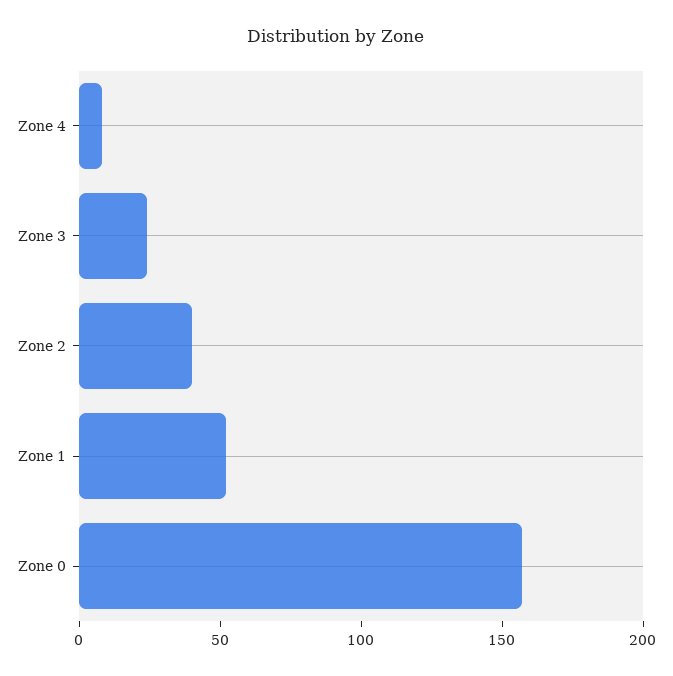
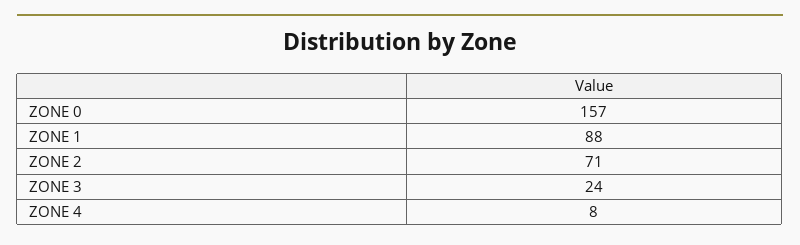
  {
    "Zone 4": 8,
    "Zone 3": 24,
-   "Zone 2": 40,
+   "Zone 2": 71,
-   "Zone 1": 50,
+   "Zone 1": 88,
    "Zone 0": 157
  }

